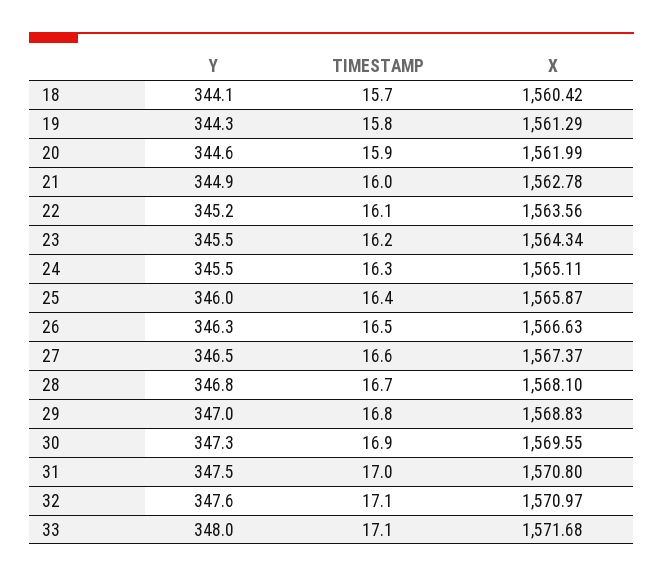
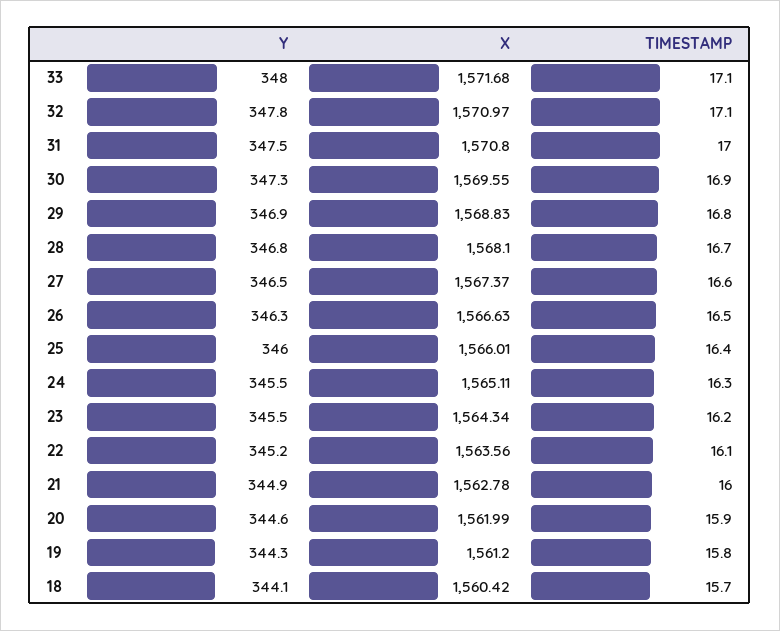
  {
    "Y": {
      "18": 344.1,
      "19": 344.3,
      "20": 344.6,
      "21": 344.9,
      "22": 345.2,
      "23": 345.5,
      "24": 345.5,
      "25": 346,
      "26": 346.3,
      "27": 346.5,
      "28": 346.8,
-     "29": 347,
+     "29": 346.9,
      "30": 347.3,
      "31": 347.5,
-     "32": 347.6,
+     "32": 347.8,
      "33": 348
    },
    "TIMESTAMP": {
      "18": 15.7,
      "19": 15.8,
      "20": 15.9,
      "21": 16,
      "22": 16.1,
      "23": 16.2,
      "24": 16.3,
      "25": 16.4,
      "26": 16.5,
      "27": 16.6,
      "28": 16.7,
      "29": 16.8,
      "30": 16.9,
      "31": 17,
      "32": 17.1,
      "33": 17.1
    },
    "X": {
      "18": 1560.42,
-     "19": 1561.29,
+     "19": 1561.2,
      "20": 1561.99,
      "21": 1562.78,
      "22": 1563.56,
      "23": 1564.34,
      "24": 1565.11,
-     "25": 1565.87,
+     "25": 1566.01,
      "26": 1566.63,
      "27": 1567.37,
      "28": 1568.1,
      "29": 1568.83,
      "30": 1569.55,
      "31": 1570.8,
      "32": 1570.97,
      "33": 1571.68
    }
  }

